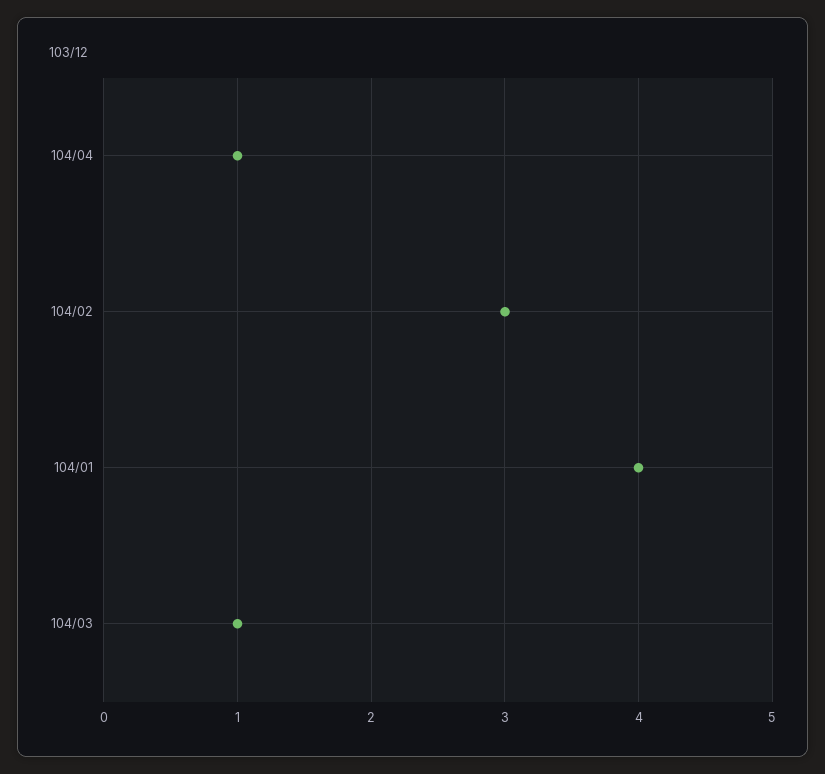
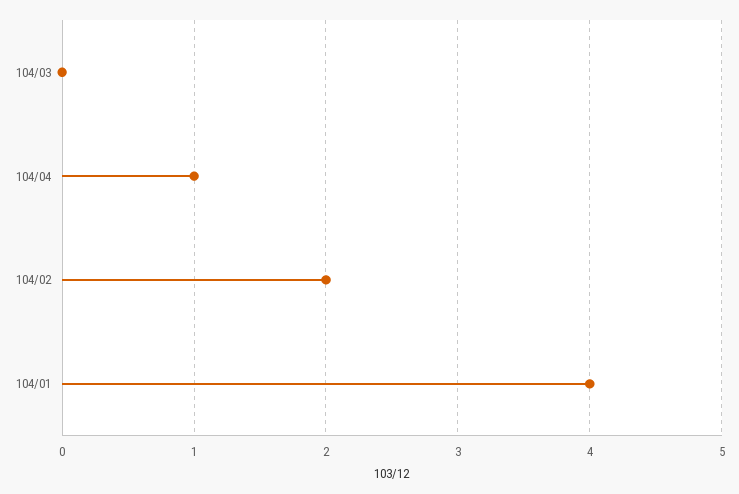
  {
    "104/04": 1,
-   "104/02": 3,
+   "104/02": 2,
    "104/01": 4,
-   "104/03": 1
+   "104/03": 0
  }

